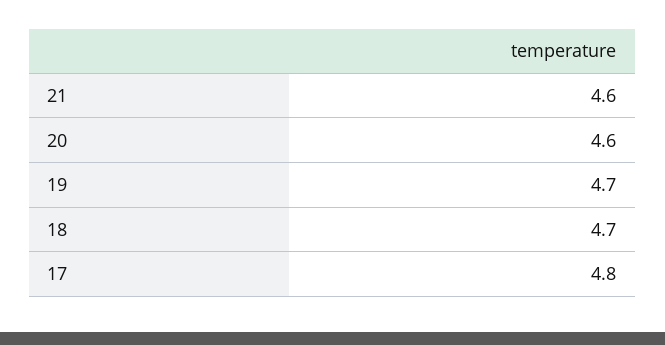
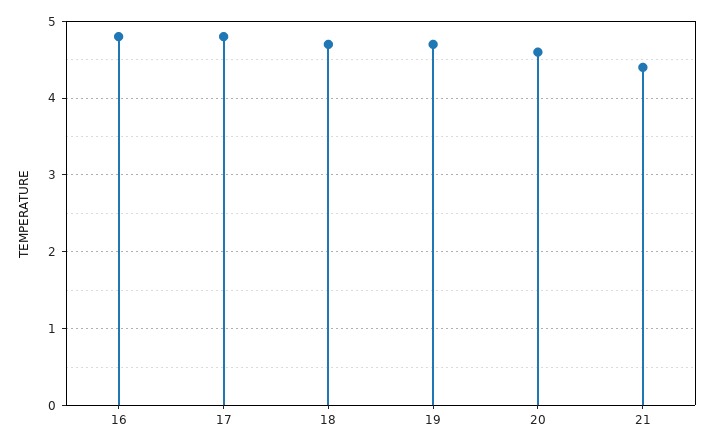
  {
-   "21": 4.6,
+   "21": 4.4,
    "20": 4.6,
    "19": 4.7,
    "18": 4.7,
-   "17": 4.8
+   "17": 4.8,
+   "16": 4.8
  }

